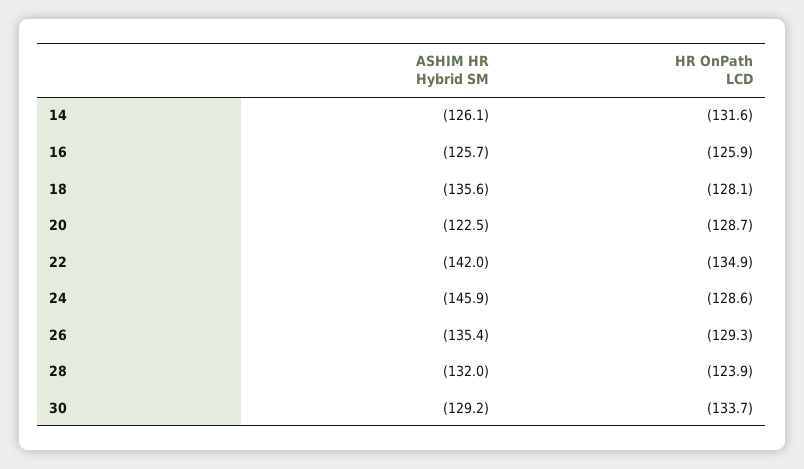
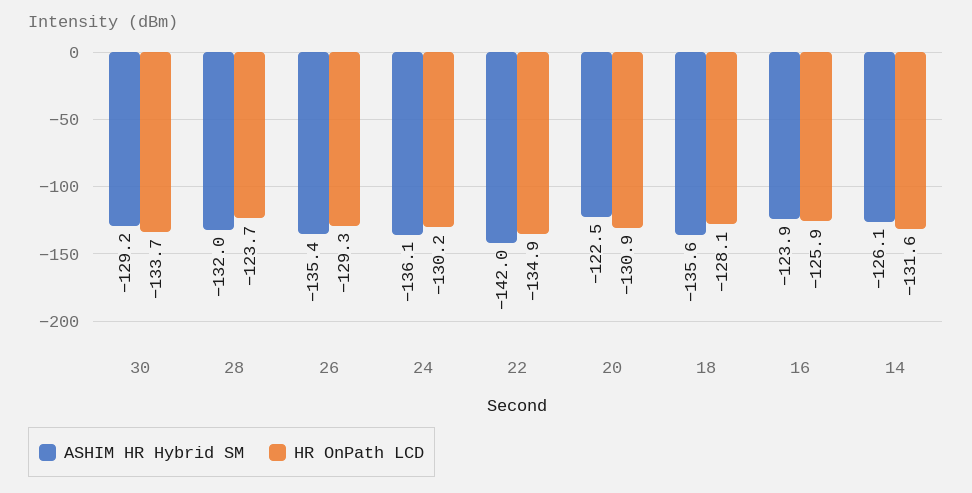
  {
    "ASHIM HR Hybrid SM": {
      "14": -126.1,
-     "16": -125.7,
+     "16": -123.9,
      "18": -135.6,
      "20": -122.5,
      "22": -142,
-     "24": -145.9,
+     "24": -136.1,
      "26": -135.4,
      "28": -132,
      "30": -129.2
    },
    "HR OnPath LCD": {
      "14": -131.6,
      "16": -125.9,
      "18": -128.1,
-     "20": -128.7,
+     "20": -130.9,
      "22": -134.9,
-     "24": -128.6,
+     "24": -130.2,
      "26": -129.3,
-     "28": -123.9,
+     "28": -123.7,
      "30": -133.7
    }
  }

